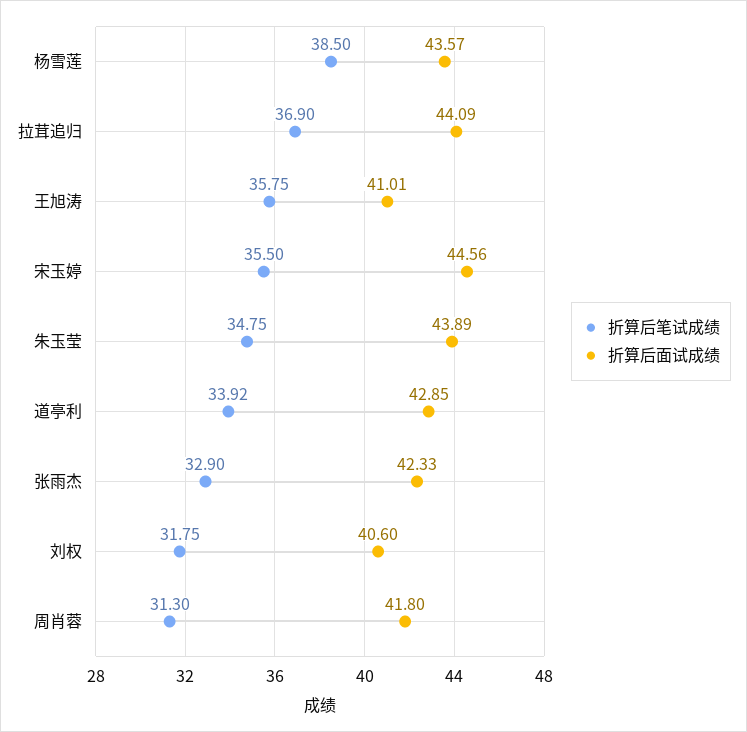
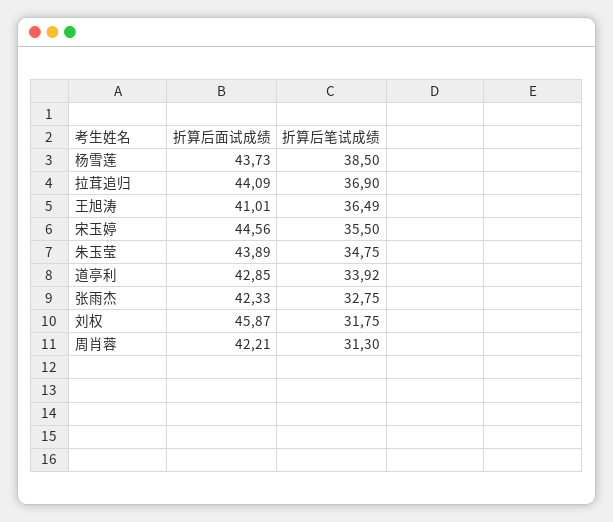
  {
    "折算后笔试成绩": {
      "杨雪莲": 38.5,
      "拉茸追归": 36.9,
-     "王旭涛": 35.75,
+     "王旭涛": 36.49,
      "宋玉婷": 35.5,
      "朱玉莹": 34.75,
      "道亭利": 33.92,
-     "张雨杰": 32.9,
+     "张雨杰": 32.75,
      "刘权": 31.75,
      "周肖蓉": 31.3
    },
    "折算后面试成绩": {
-     "杨雪莲": 43.57,
+     "杨雪莲": 43.73,
      "拉茸追归": 44.09,
      "王旭涛": 41.01,
      "宋玉婷": 44.56,
      "朱玉莹": 43.89,
      "道亭利": 42.85,
      "张雨杰": 42.33,
-     "刘权": 40.6,
+     "刘权": 45.87,
-     "周肖蓉": 41.8
+     "周肖蓉": 42.21
    }
  }

